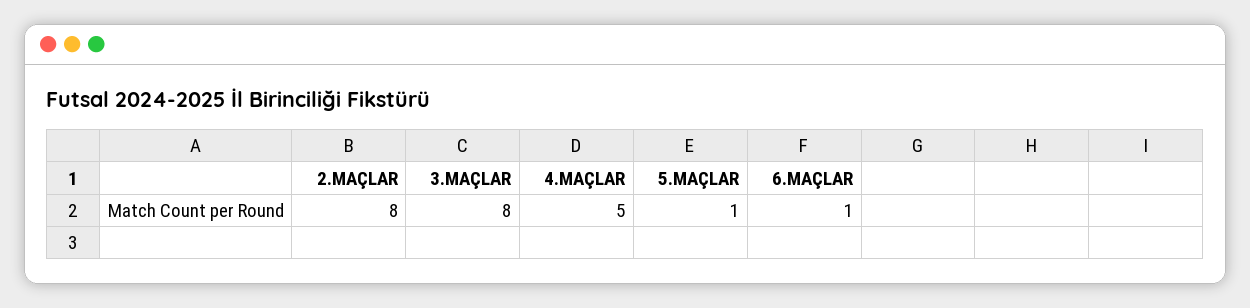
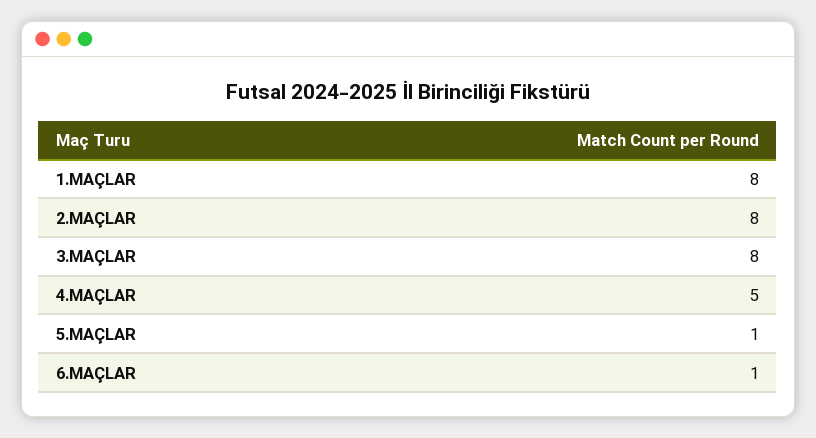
  {
    "2.MAÇLAR": 8,
    "3.MAÇLAR": 8,
    "4.MAÇLAR": 5,
    "5.MAÇLAR": 1,
-   "6.MAÇLAR": 1
+   "6.MAÇLAR": 1,
+   "1.MAÇLAR": 8
  }

